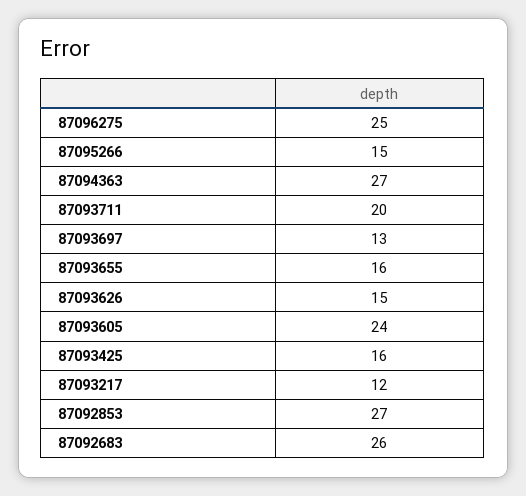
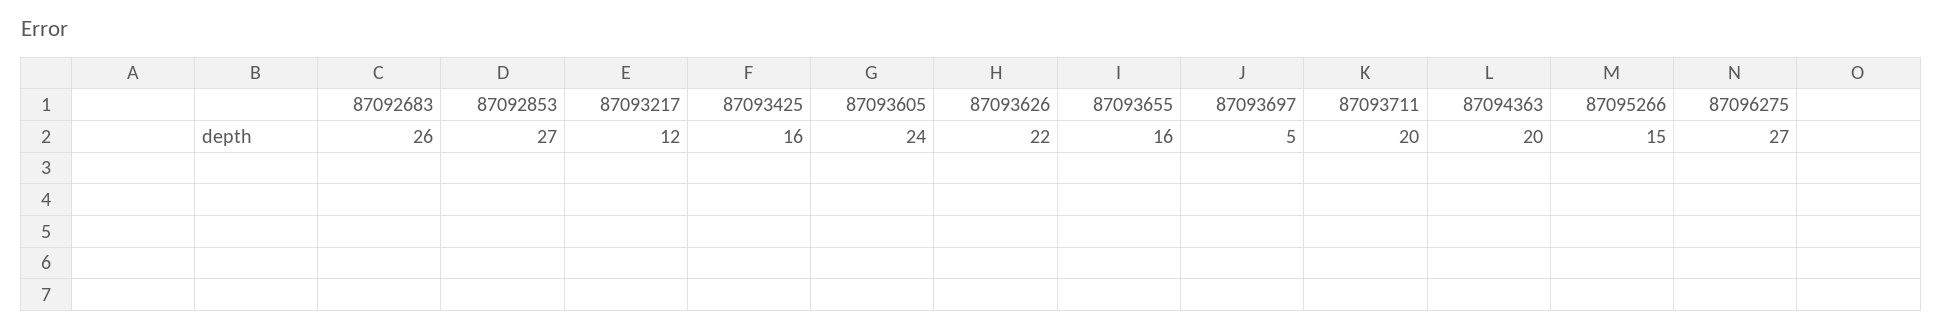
  {
-   "87096275": 25,
+   "87096275": 27,
    "87095266": 15,
-   "87094363": 27,
+   "87094363": 20,
    "87093711": 20,
-   "87093697": 13,
+   "87093697": 5,
    "87093655": 16,
-   "87093626": 15,
+   "87093626": 22,
    "87093605": 24,
    "87093425": 16,
    "87093217": 12,
    "87092853": 27,
    "87092683": 26
  }

